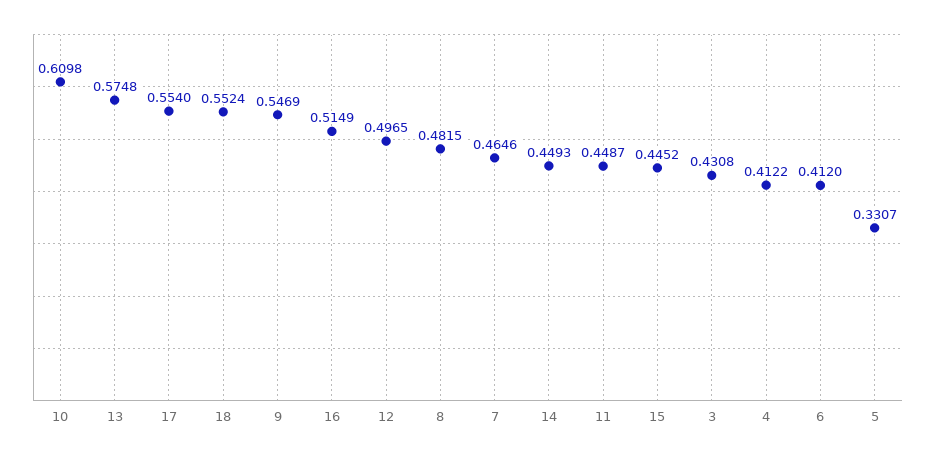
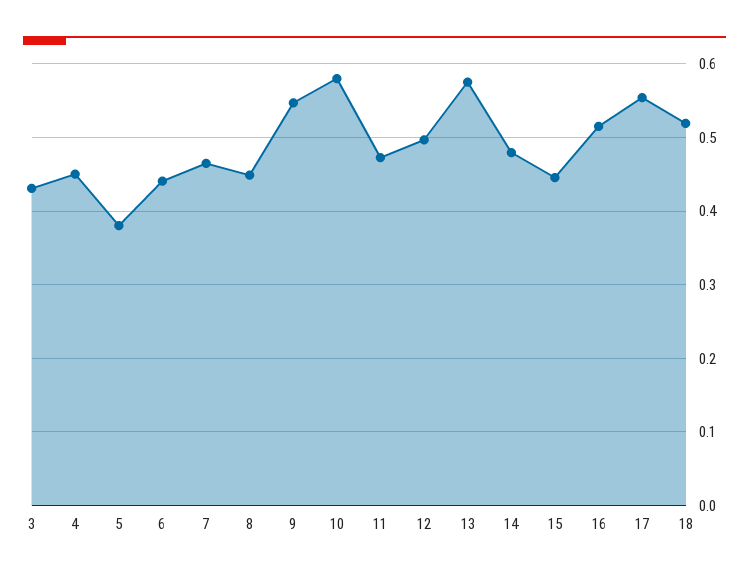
  {
-   "10": 0.6098,
+   "10": 0.58,
    "13": 0.5748,
    "17": 0.554,
-   "18": 0.5524,
+   "18": 0.52,
    "9": 0.5469,
    "16": 0.5149,
    "12": 0.4965,
-   "8": 0.4815,
+   "8": 0.45,
    "7": 0.4646,
-   "14": 0.4493,
+   "14": 0.48,
-   "11": 0.4487,
+   "11": 0.47,
    "15": 0.4452,
    "3": 0.4308,
-   "4": 0.4122,
+   "4": 0.45,
-   "6": 0.412,
+   "6": 0.44,
-   "5": 0.3307
+   "5": 0.38
  }

